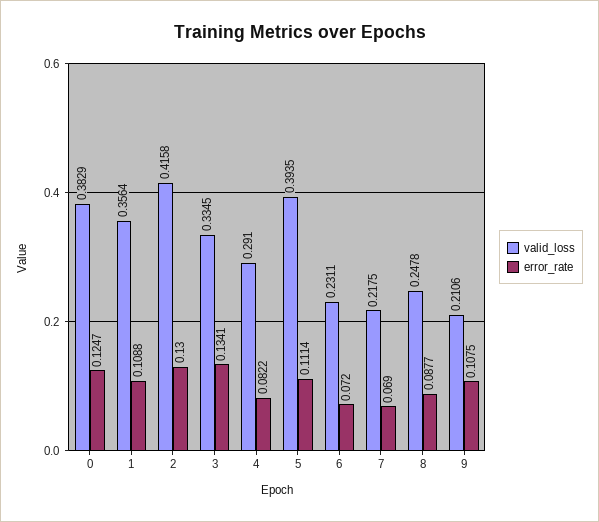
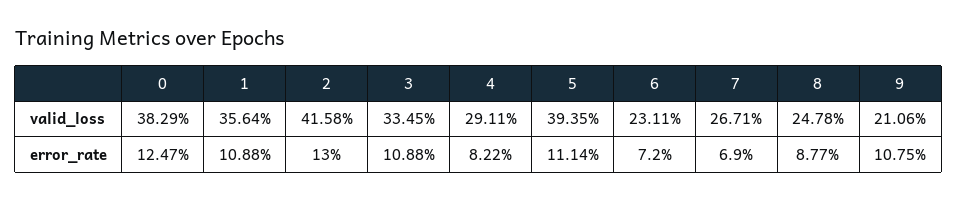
  {
    "valid_loss": {
      "0": 0.3829,
      "1": 0.3564,
      "2": 0.4158,
      "3": 0.3345,
-     "4": 0.291,
+     "4": 0.2911,
      "5": 0.3935,
      "6": 0.2311,
-     "7": 0.2175,
+     "7": 0.2671,
      "8": 0.2478,
      "9": 0.2106
    },
    "error_rate": {
      "0": 0.1247,
      "1": 0.1088,
      "2": 0.13,
-     "3": 0.1341,
+     "3": 0.1088,
      "4": 0.0822,
      "5": 0.1114,
      "6": 0.072,
      "7": 0.069,
      "8": 0.0877,
      "9": 0.1075
    }
  }

